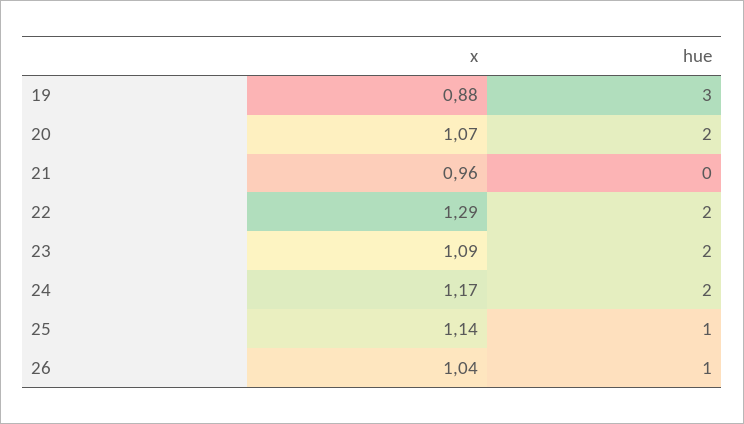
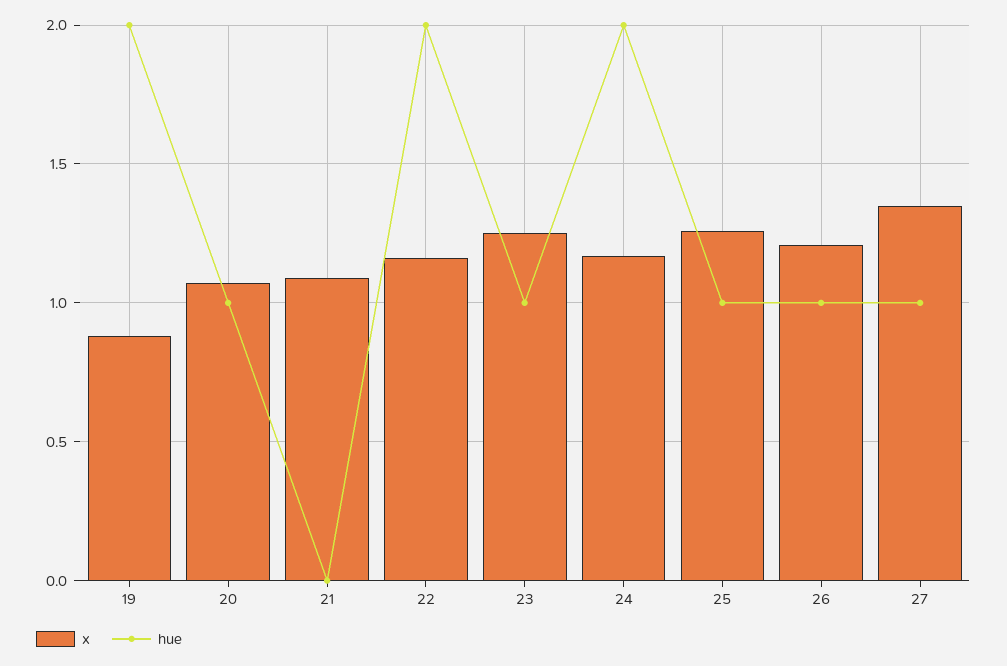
  {
    "x": {
      "19": 0.88,
      "20": 1.07,
-     "21": 0.96,
+     "21": 1.1,
-     "22": 1.29,
+     "22": 1.15,
-     "23": 1.09,
+     "23": 1.25,
      "24": 1.17,
-     "25": 1.14,
+     "25": 1.25,
-     "26": 1.04
+     "26": 1.2,
+     "27": 1.35
    },
    "hue": {
-     "19": 3,
+     "19": 2,
-     "20": 2,
+     "20": 1,
      "21": 0,
      "22": 2,
-     "23": 2,
+     "23": 1,
      "24": 2,
      "25": 1,
-     "26": 1
+     "26": 1,
+     "27": 1
    }
  }

